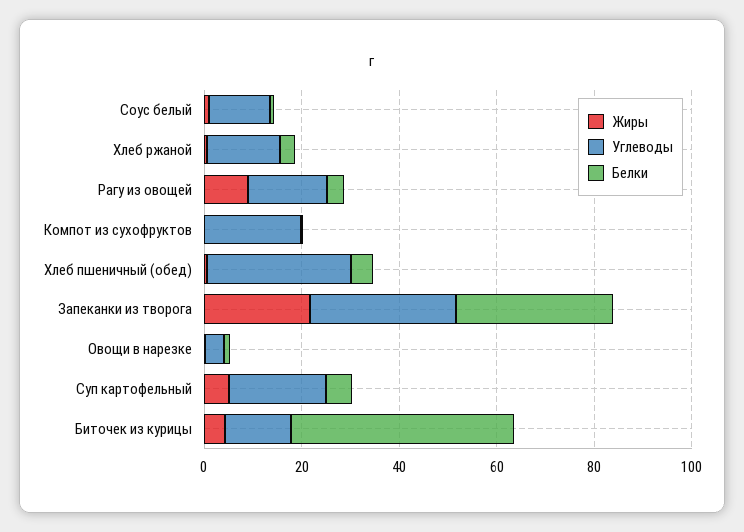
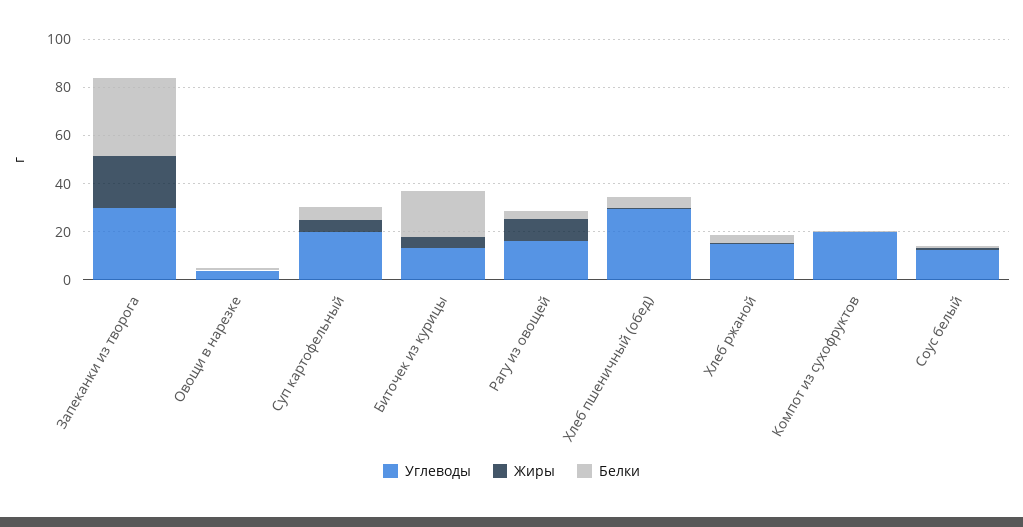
  {
    "Жиры": {
      "Соус белый": 0,
      "Хлеб ржаной": 0,
      "Рагу из овощей": 10,
      "Компот из сухофруктов": 0,
      "Хлеб пшеничный (обед)": 0,
      "Запеканки из творога": 20,
      "Овощи в нарезке": 0,
      "Суп картофельный": 5,
      "Биточек из курицы": 5
    },
    "Углеводы": {
      "Соус белый": 15,
      "Хлеб ржаной": 15,
      "Рагу из овощей": 15,
      "Компот из сухофруктов": 20,
      "Хлеб пшеничный (обед)": 30,
      "Запеканки из творога": 30,
      "Овощи в нарезке": 5,
      "Суп картофельный": 20,
      "Биточек из курицы": 15
    },
    "Белки": {
      "Соус белый": 0,
      "Хлеб ржаной": 5,
      "Рагу из овощей": 5,
      "Компот из сухофруктов": 0,
      "Хлеб пшеничный (обед)": 5,
      "Запеканки из творога": 30,
      "Овощи в нарезке": 0,
      "Суп картофельный": 5,
-     "Биточек из курицы": 45
+     "Биточек из курицы": 20
    }
  }

